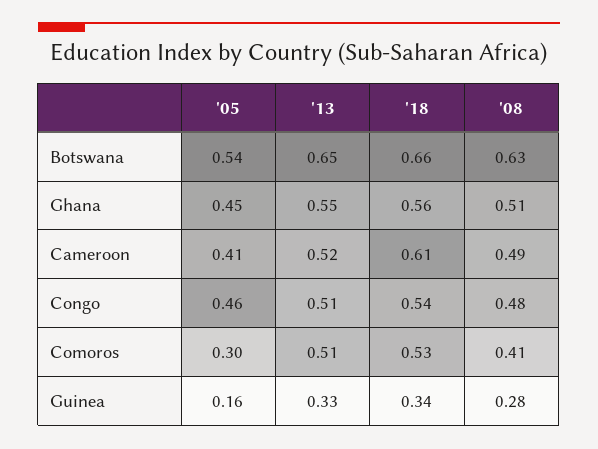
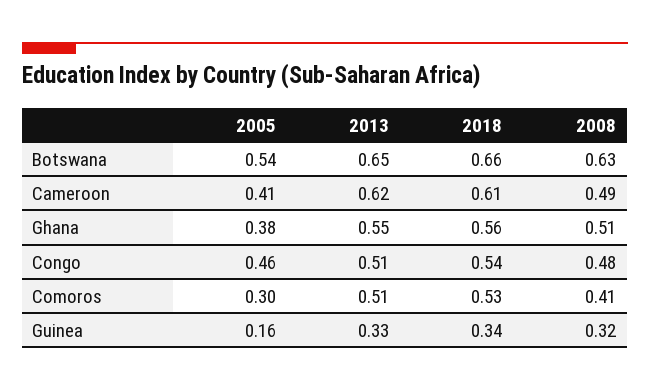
  {
    "'05": {
      "Botswana": 0.54,
-     "Ghana": 0.45,
+     "Ghana": 0.38,
      "Cameroon": 0.41,
      "Congo": 0.46,
      "Comoros": 0.3,
      "Guinea": 0.16
    },
    "'13": {
      "Botswana": 0.65,
      "Ghana": 0.55,
-     "Cameroon": 0.52,
+     "Cameroon": 0.62,
      "Congo": 0.51,
      "Comoros": 0.51,
      "Guinea": 0.33
    },
    "'18": {
      "Botswana": 0.66,
      "Ghana": 0.56,
      "Cameroon": 0.61,
      "Congo": 0.54,
      "Comoros": 0.53,
      "Guinea": 0.34
    },
    "'08": {
      "Botswana": 0.63,
      "Ghana": 0.51,
      "Cameroon": 0.49,
      "Congo": 0.48,
      "Comoros": 0.41,
-     "Guinea": 0.28
+     "Guinea": 0.32
    }
  }

